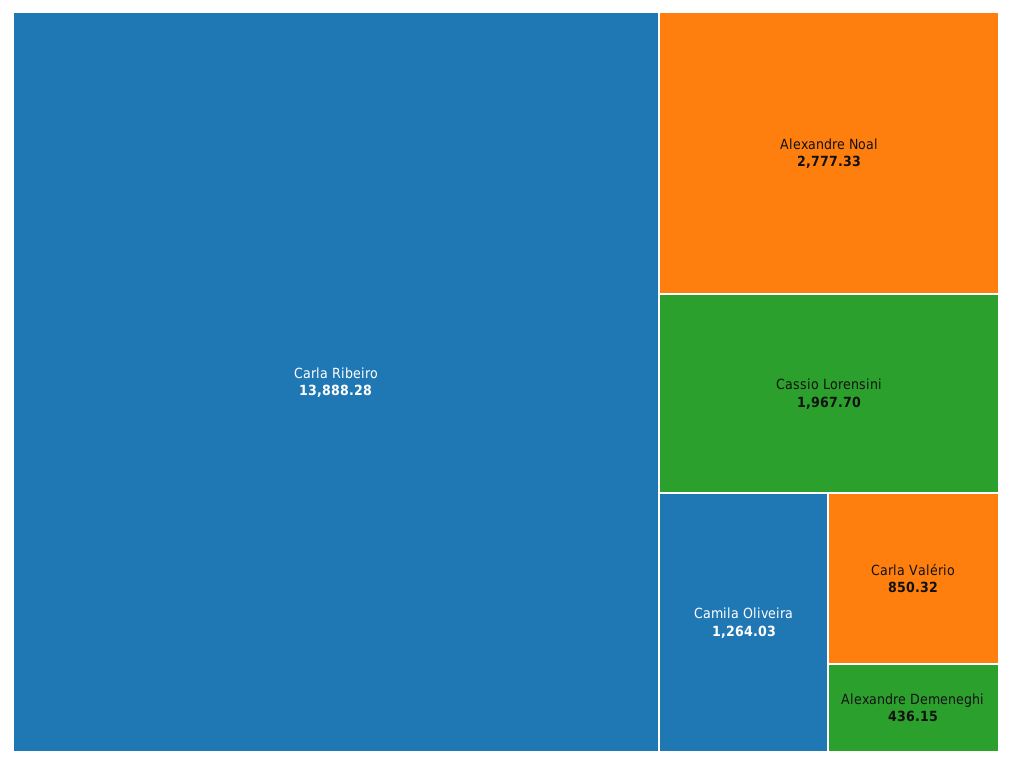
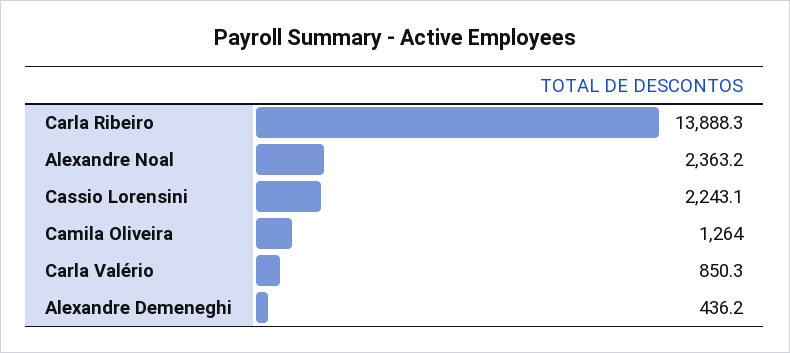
  {
    "Carla Ribeiro": 13888.28,
-   "Alexandre Noal": 2777.33,
+   "Alexandre Noal": 2363.2,
-   "Cassio Lorensini": 1967.7,
+   "Cassio Lorensini": 2243.1,
    "Camila Oliveira": 1264.03,
    "Carla Valério": 850.32,
    "Alexandre Demeneghi": 436.15
  }

